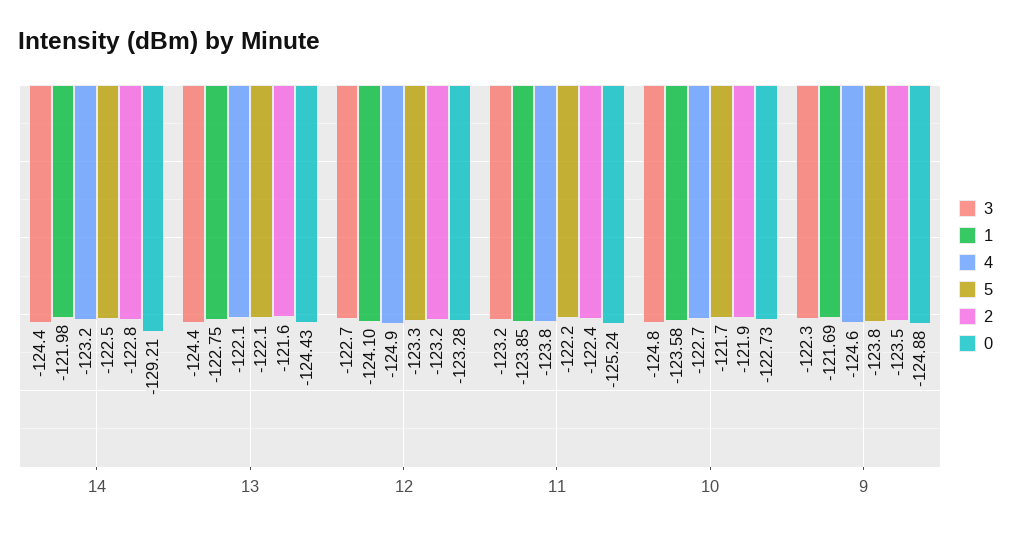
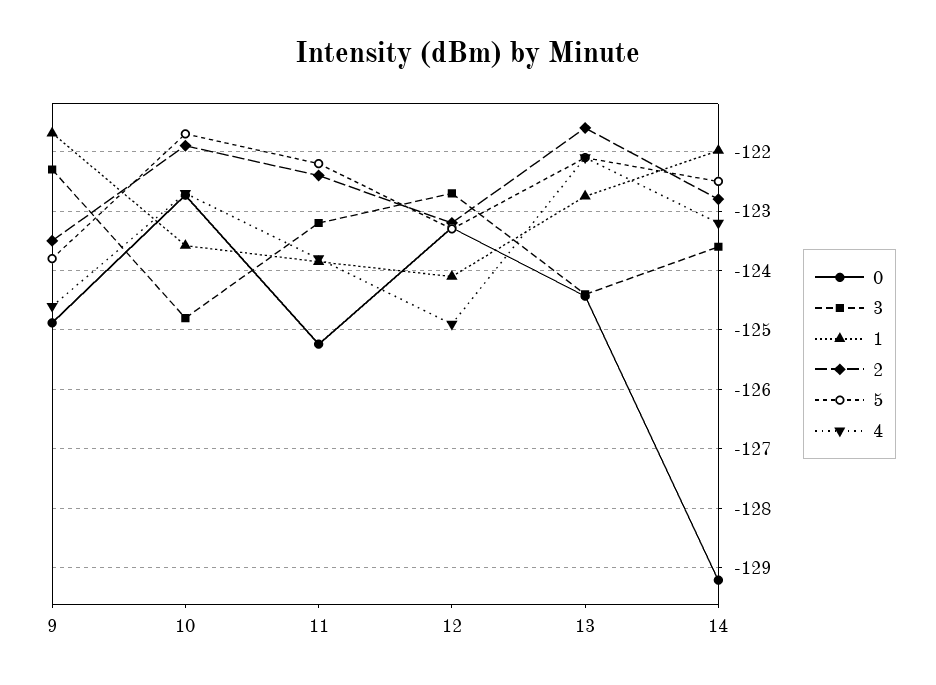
  {
    "3": {
-     "14": -124.4,
+     "14": -123.6,
      "13": -124.4,
      "12": -122.7,
      "11": -123.2,
      "10": -124.8,
      "9": -122.3
    },
    "1": {
      "14": -121.98,
      "13": -122.75,
      "12": -124.1,
      "11": -123.85,
      "10": -123.58,
      "9": -121.69
    },
    "4": {
      "14": -123.2,
      "13": -122.1,
      "12": -124.9,
      "11": -123.8,
      "10": -122.7,
      "9": -124.6
    },
    "5": {
      "14": -122.5,
      "13": -122.1,
      "12": -123.3,
      "11": -122.2,
      "10": -121.7,
      "9": -123.8
    },
    "2": {
      "14": -122.8,
      "13": -121.6,
      "12": -123.2,
      "11": -122.4,
      "10": -121.9,
      "9": -123.5
    },
    "0": {
      "14": -129.21,
      "13": -124.43,
      "12": -123.28,
      "11": -125.24,
      "10": -122.73,
      "9": -124.88
    }
  }

